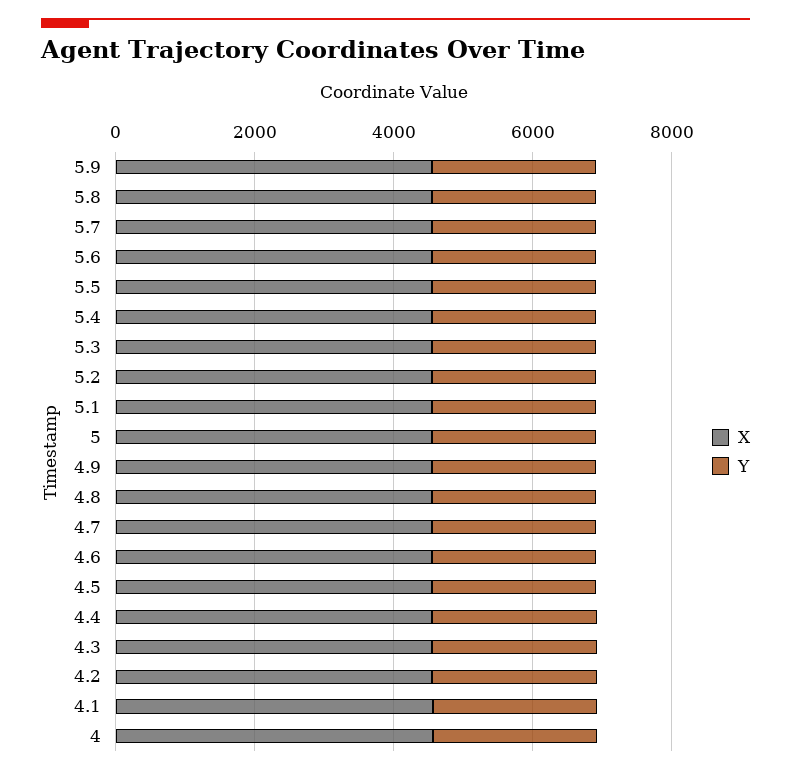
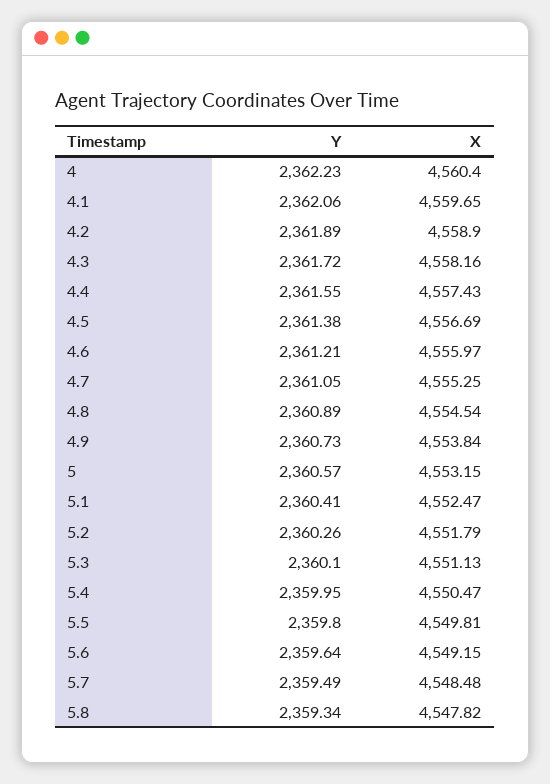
  {
    "X": {
-     "5.9": 4500,
      "5.8": 4547.82,
      "5.7": 4548.48,
      "5.6": 4549.15,
      "5.5": 4549.81,
      "5.4": 4550.47,
      "5.3": 4551.13,
      "5.2": 4551.79,
      "5.1": 4552.47,
      "5": 4553.15,
      "4.9": 4553.84,
      "4.8": 4554.54,
      "4.7": 4555.25,
      "4.6": 4555.97,
      "4.5": 4556.69,
      "4.4": 4557.43,
      "4.3": 4558.16,
      "4.2": 4558.9,
      "4.1": 4559.65,
      "4": 4560.4
    },
    "Y": {
-     "5.9": 2500,
      "5.8": 2359.34,
      "5.7": 2359.49,
      "5.6": 2359.64,
      "5.5": 2359.8,
      "5.4": 2359.95,
      "5.3": 2360.1,
      "5.2": 2360.26,
      "5.1": 2360.41,
      "5": 2360.57,
      "4.9": 2360.73,
      "4.8": 2360.89,
      "4.7": 2361.05,
      "4.6": 2361.21,
      "4.5": 2361.38,
      "4.4": 2361.55,
      "4.3": 2361.72,
      "4.2": 2361.89,
      "4.1": 2362.06,
      "4": 2362.23
    }
  }

